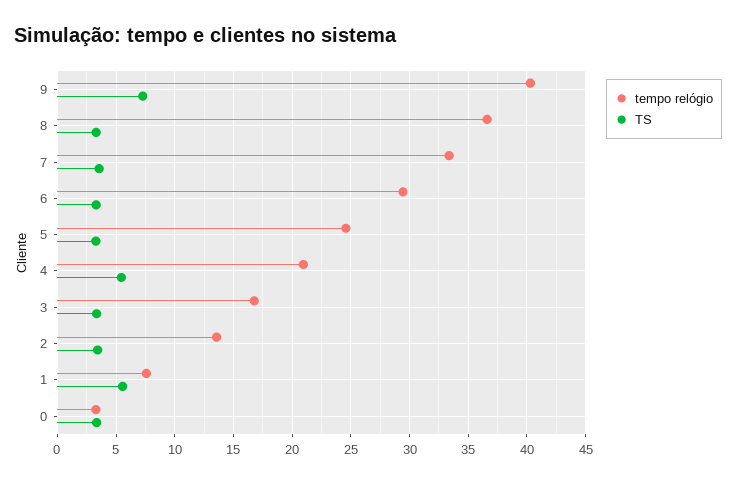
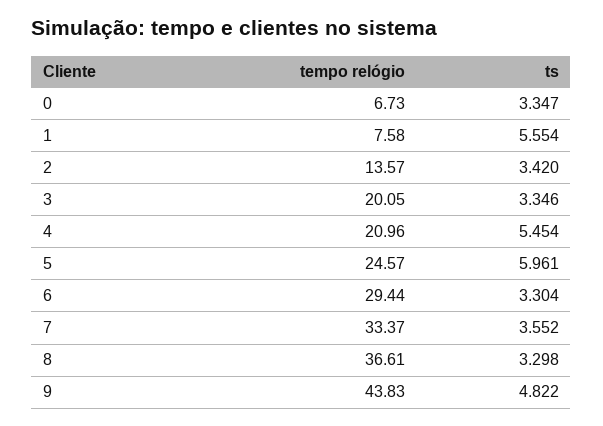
  {
    "tempo relógio": {
-     "9": 40,
+     "9": 43.83,
      "8": 36.61,
      "7": 33.37,
      "6": 29.44,
      "5": 24.57,
      "4": 20.96,
-     "3": 17,
+     "3": 20.05,
      "2": 13.57,
      "1": 7.58,
-     "0": 3
+     "0": 6.73
    },
    "TS": {
-     "9": 7,
+     "9": 4.822,
      "8": 3.298,
      "7": 3.552,
      "6": 3.304,
-     "5": 3,
+     "5": 5.961,
      "4": 5.454,
      "3": 3.346,
      "2": 3.42,
      "1": 5.554,
      "0": 3.347
    }
  }

